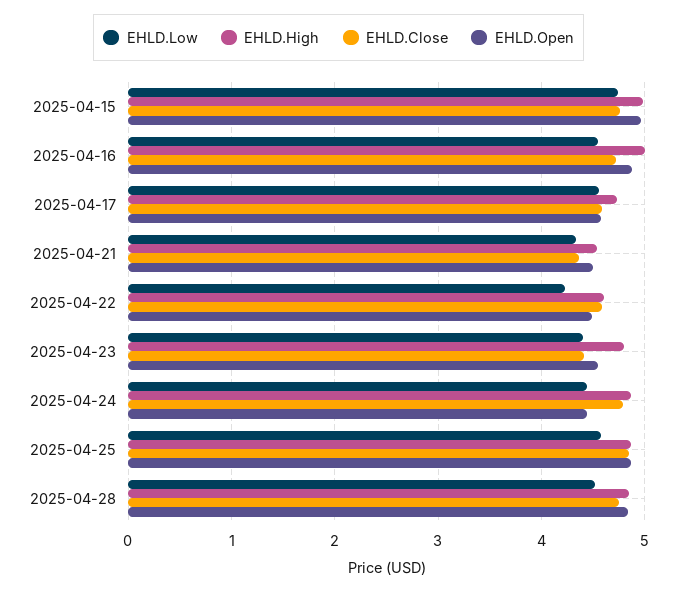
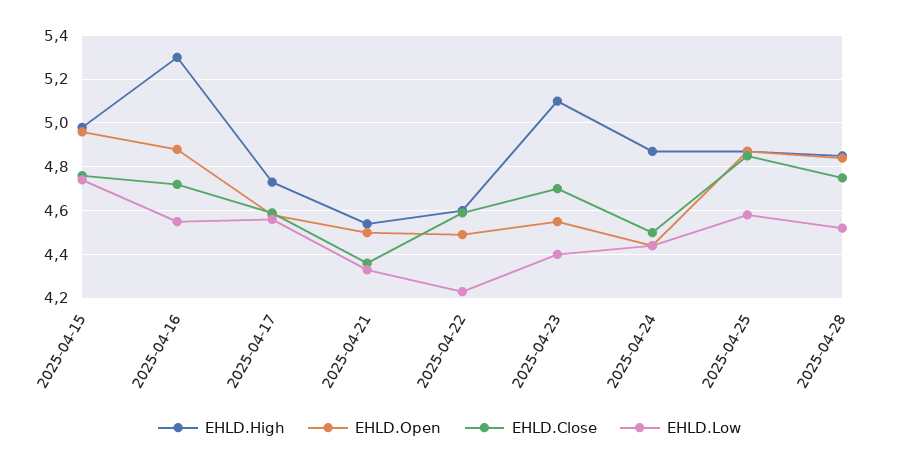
  {
    "EHLD.Low": {
      "2025-04-15": 4.75,
      "2025-04-16": 4.55,
      "2025-04-17": 4.55,
      "2025-04-21": 4.35,
      "2025-04-22": 4.25,
      "2025-04-23": 4.4,
      "2025-04-24": 4.45,
      "2025-04-25": 4.6,
      "2025-04-28": 4.5
    },
    "EHLD.High": {
      "2025-04-15": 5,
-     "2025-04-16": 5,
+     "2025-04-16": 5.3,
      "2025-04-17": 4.75,
      "2025-04-21": 4.55,
      "2025-04-22": 4.6,
-     "2025-04-23": 4.8,
+     "2025-04-23": 5.1,
      "2025-04-24": 4.85,
      "2025-04-25": 4.85,
      "2025-04-28": 4.85
    },
    "EHLD.Close": {
      "2025-04-15": 4.75,
      "2025-04-16": 4.7,
      "2025-04-17": 4.6,
      "2025-04-21": 4.35,
      "2025-04-22": 4.6,
-     "2025-04-23": 4.4,
+     "2025-04-23": 4.7,
-     "2025-04-24": 4.8,
+     "2025-04-24": 4.5,
      "2025-04-25": 4.85,
      "2025-04-28": 4.75
    },
    "EHLD.Open": {
      "2025-04-15": 4.95,
      "2025-04-16": 4.9,
      "2025-04-17": 4.6,
      "2025-04-21": 4.5,
      "2025-04-22": 4.5,
      "2025-04-23": 4.55,
      "2025-04-24": 4.45,
      "2025-04-25": 4.85,
      "2025-04-28": 4.85
    }
  }

